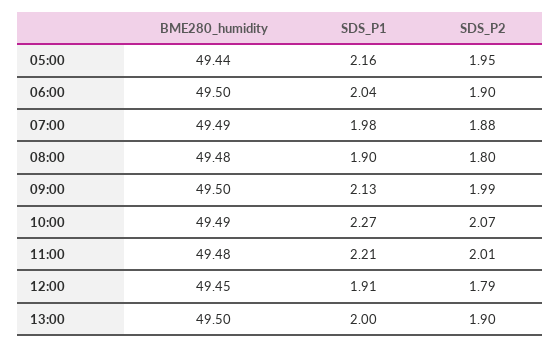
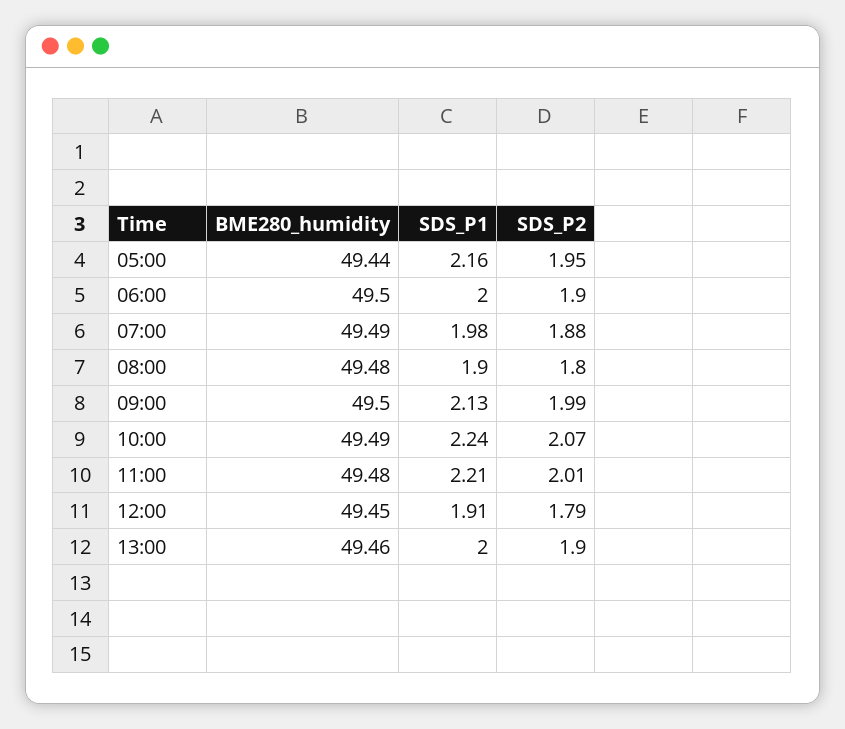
  {
    "BME280_humidity": {
      "05:00": 49.44,
      "06:00": 49.5,
      "07:00": 49.49,
      "08:00": 49.48,
      "09:00": 49.5,
      "10:00": 49.49,
      "11:00": 49.48,
      "12:00": 49.45,
-     "13:00": 49.5
+     "13:00": 49.46
    },
    "SDS_P1": {
      "05:00": 2.16,
-     "06:00": 2.04,
+     "06:00": 2,
      "07:00": 1.98,
      "08:00": 1.9,
      "09:00": 2.13,
-     "10:00": 2.27,
+     "10:00": 2.24,
      "11:00": 2.21,
      "12:00": 1.91,
      "13:00": 2
    },
    "SDS_P2": {
      "05:00": 1.95,
      "06:00": 1.9,
      "07:00": 1.88,
      "08:00": 1.8,
      "09:00": 1.99,
      "10:00": 2.07,
      "11:00": 2.01,
      "12:00": 1.79,
      "13:00": 1.9
    }
  }

